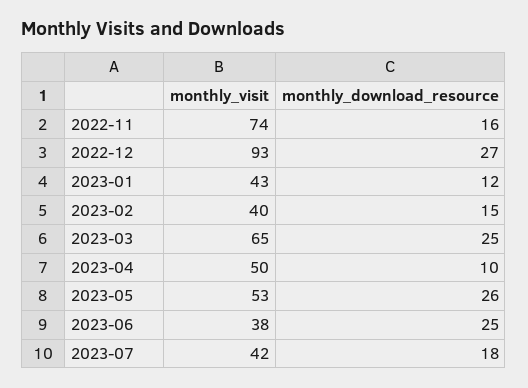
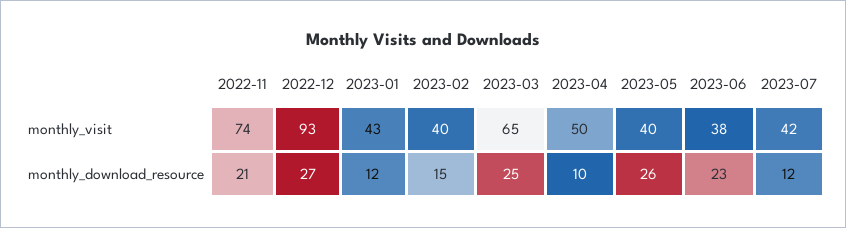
  {
    "monthly_visit": {
      "2022-11": 74,
      "2022-12": 93,
      "2023-01": 43,
      "2023-02": 40,
      "2023-03": 65,
      "2023-04": 50,
-     "2023-05": 53,
+     "2023-05": 40,
      "2023-06": 38,
      "2023-07": 42
    },
    "monthly_download_resource": {
-     "2022-11": 16,
+     "2022-11": 21,
      "2022-12": 27,
      "2023-01": 12,
      "2023-02": 15,
      "2023-03": 25,
      "2023-04": 10,
      "2023-05": 26,
-     "2023-06": 25,
+     "2023-06": 23,
-     "2023-07": 18
+     "2023-07": 12
    }
  }

